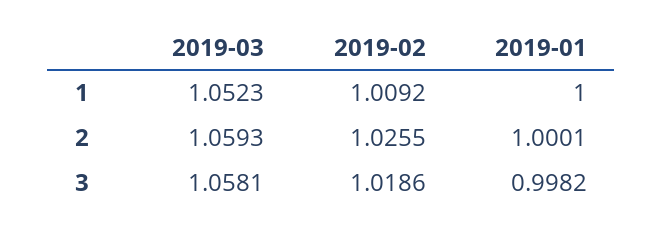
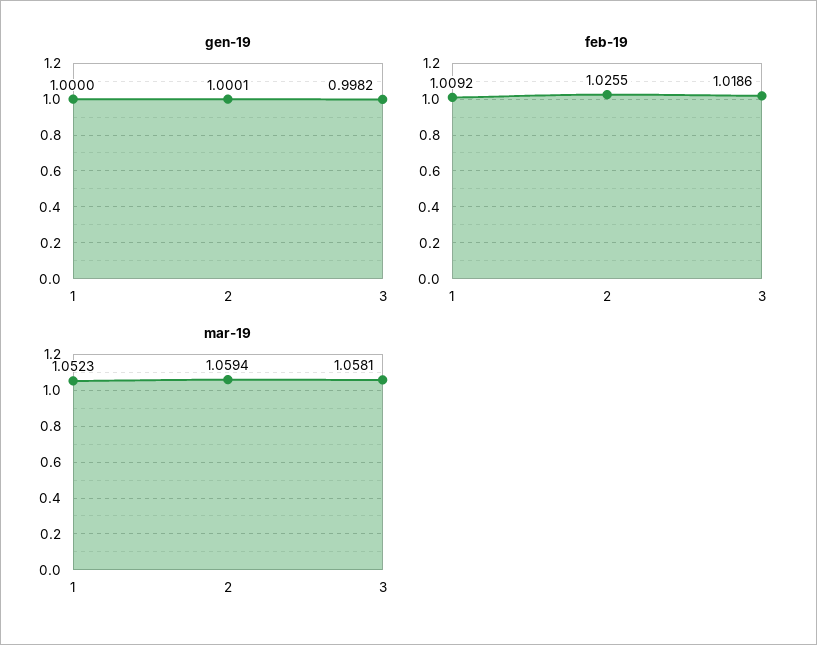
  {
    "2019-03": {
      "1": 1.0523,
-     "2": 1.0593,
+     "2": 1.0594,
      "3": 1.0581
    },
    "2019-02": {
      "1": 1.0092,
      "2": 1.0255,
      "3": 1.0186
    },
    "2019-01": {
      "1": 1,
      "2": 1.0001,
      "3": 0.9982
    }
  }

